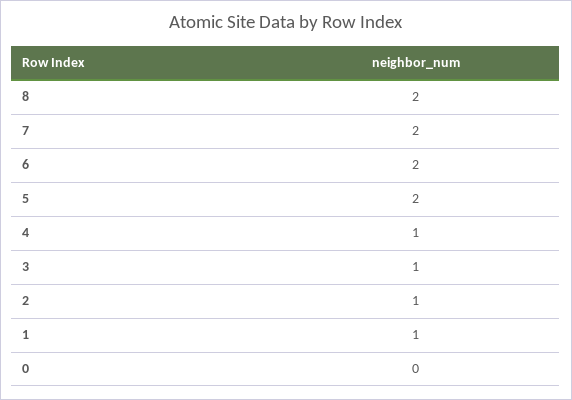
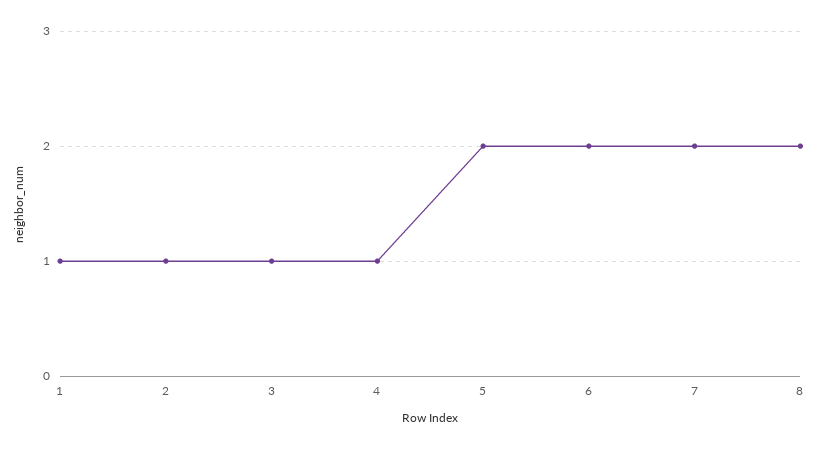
  {
    "8": 2,
    "7": 2,
    "6": 2,
    "5": 2,
    "4": 1,
    "3": 1,
    "2": 1,
-   "1": 1,
+   "1": 1
-   "0": 0
  }

